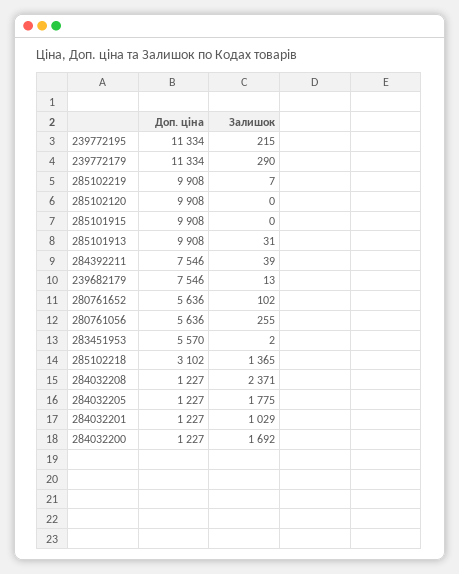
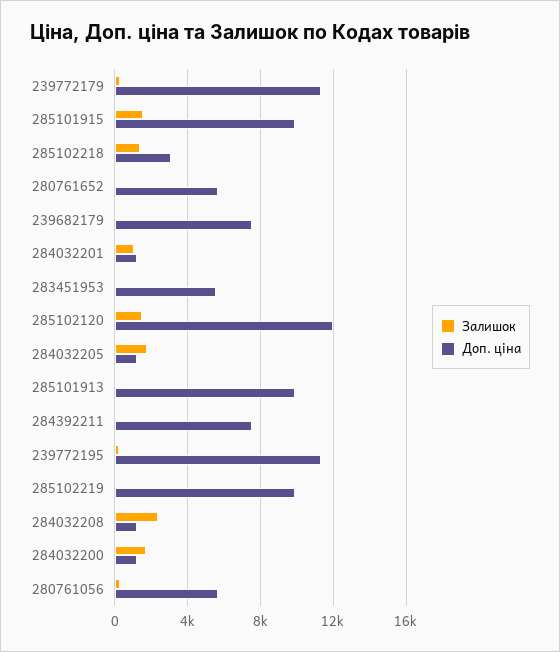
  {
    "Доп. ціна": {
      "239772195": 11334,
      "239772179": 11334,
      "285102219": 9908,
-     "285102120": 9908,
+     "285102120": 12000,
      "285101915": 9908,
      "285101913": 9908,
      "284392211": 7546,
      "239682179": 7546,
      "280761652": 5636,
      "280761056": 5636,
      "283451953": 5570,
      "285102218": 3102,
      "284032208": 1227,
      "284032205": 1227,
      "284032201": 1227,
      "284032200": 1227
    },
    "Залишок": {
      "239772195": 215,
      "239772179": 290,
      "285102219": 7,
-     "285102120": 0,
+     "285102120": 1500,
-     "285101915": 0,
+     "285101915": 1500,
      "285101913": 31,
      "284392211": 39,
      "239682179": 13,
      "280761652": 102,
      "280761056": 255,
      "283451953": 2,
      "285102218": 1365,
      "284032208": 2371,
      "284032205": 1775,
      "284032201": 1029,
      "284032200": 1692
    }
  }

